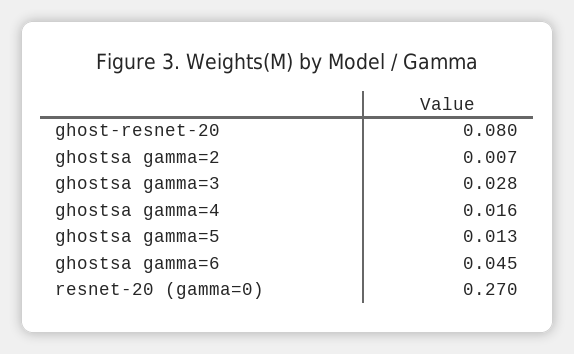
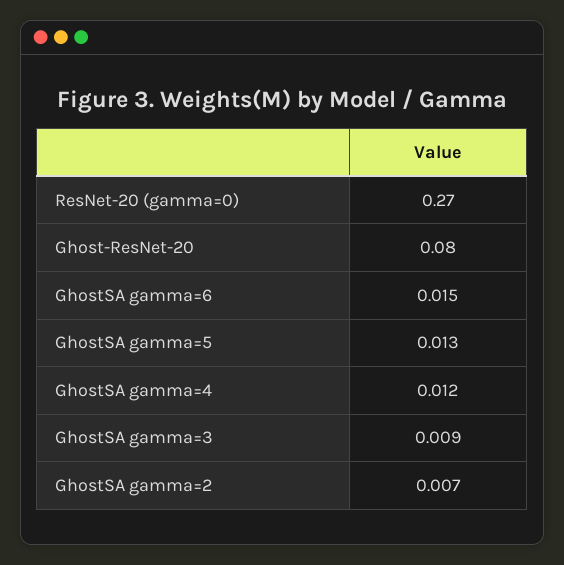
  {
    "ghost-resnet-20": 0.08,
    "ghostsa gamma=2": 0.007,
-   "ghostsa gamma=3": 0.028,
+   "ghostsa gamma=3": 0.009,
-   "ghostsa gamma=4": 0.016,
+   "ghostsa gamma=4": 0.012,
    "ghostsa gamma=5": 0.013,
-   "ghostsa gamma=6": 0.045,
+   "ghostsa gamma=6": 0.015,
    "resnet-20 (gamma=0)": 0.27
  }

